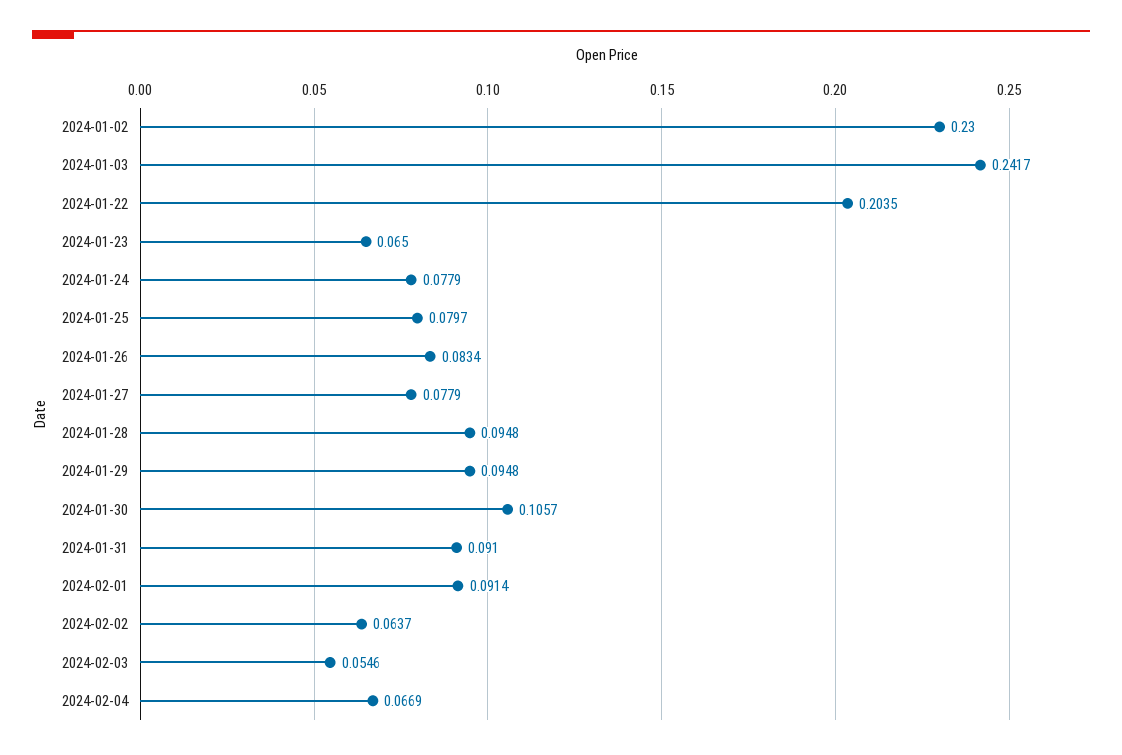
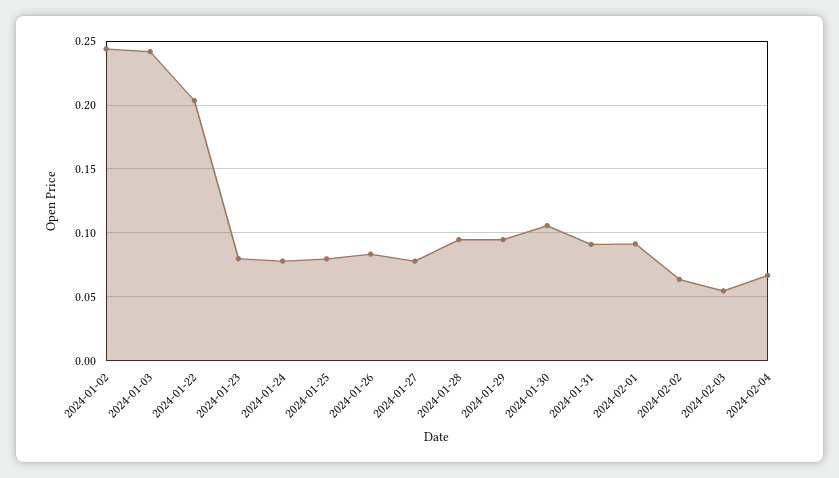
  {
-   "2024-01-02": 0.23,
+   "2024-01-02": 0.245,
    "2024-01-03": 0.2417,
    "2024-01-22": 0.2035,
-   "2024-01-23": 0.065,
+   "2024-01-23": 0.08,
    "2024-01-24": 0.0779,
    "2024-01-25": 0.0797,
    "2024-01-26": 0.0834,
    "2024-01-27": 0.0779,
    "2024-01-28": 0.0948,
    "2024-01-29": 0.0948,
    "2024-01-30": 0.1057,
    "2024-01-31": 0.091,
    "2024-02-01": 0.0914,
    "2024-02-02": 0.0637,
    "2024-02-03": 0.0546,
    "2024-02-04": 0.0669
  }

